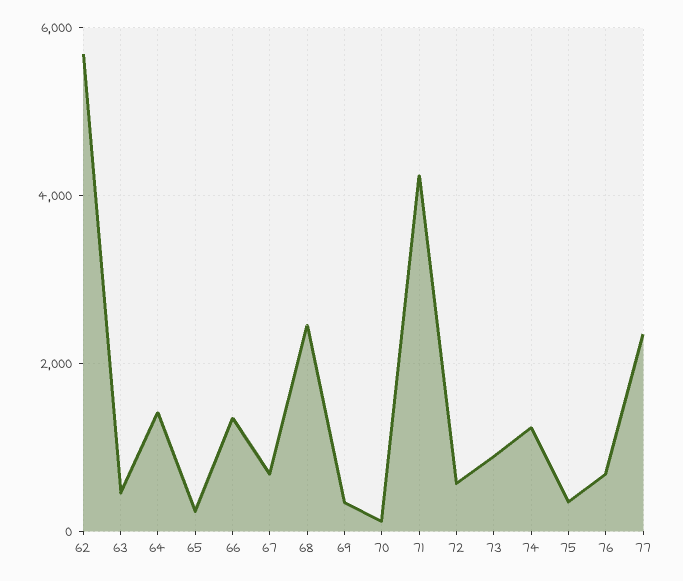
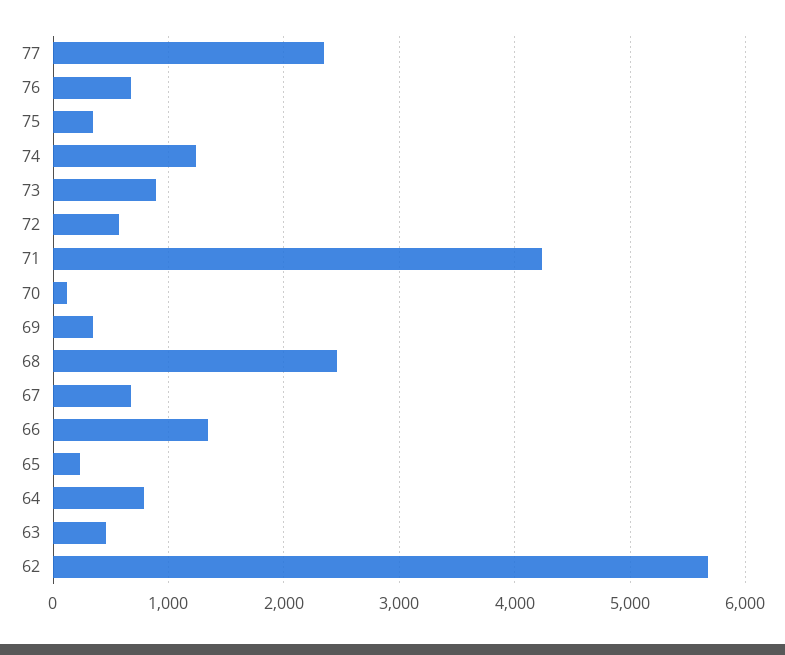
  {
    "62": 5700,
    "63": 500,
-   "64": 1400,
+   "64": 800,
    "65": 200,
    "66": 1300,
    "67": 700,
    "68": 2500,
    "69": 300,
    "70": 100,
    "71": 4200,
    "72": 600,
    "73": 900,
    "74": 1200,
    "75": 300,
    "76": 700,
    "77": 2300
  }

